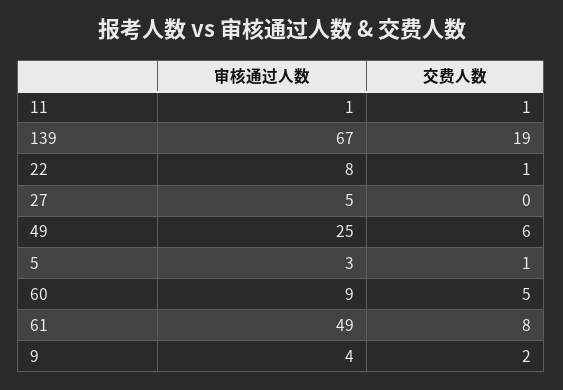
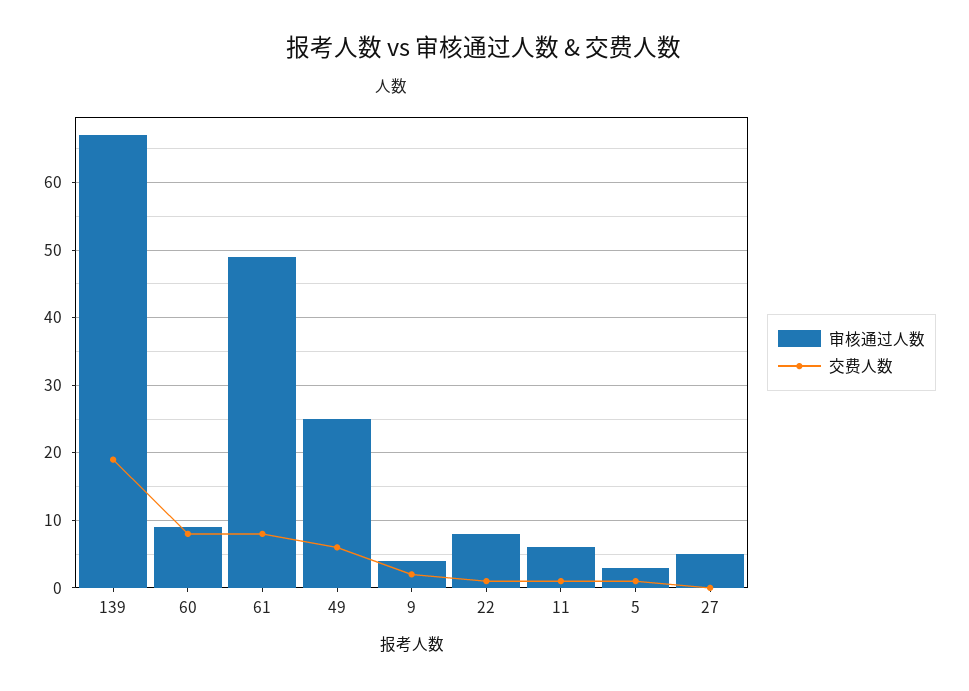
  {
    "审核通过人数": {
-     "11": 1,
+     "11": 6,
      "139": 67,
      "22": 8,
      "27": 5,
      "49": 25,
      "5": 3,
      "60": 9,
      "61": 49,
      "9": 4
    },
    "交费人数": {
      "11": 1,
      "139": 19,
      "22": 1,
      "27": 0,
      "49": 6,
      "5": 1,
-     "60": 5,
+     "60": 8,
      "61": 8,
      "9": 2
    }
  }

